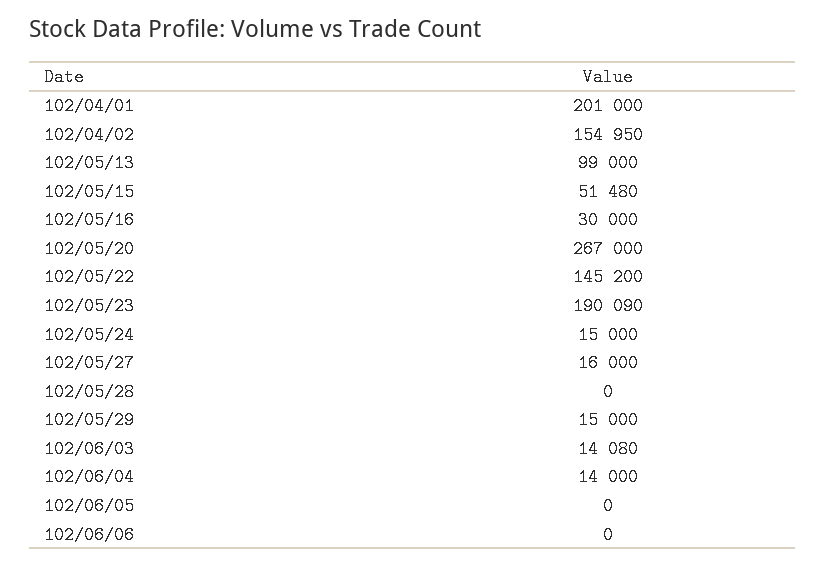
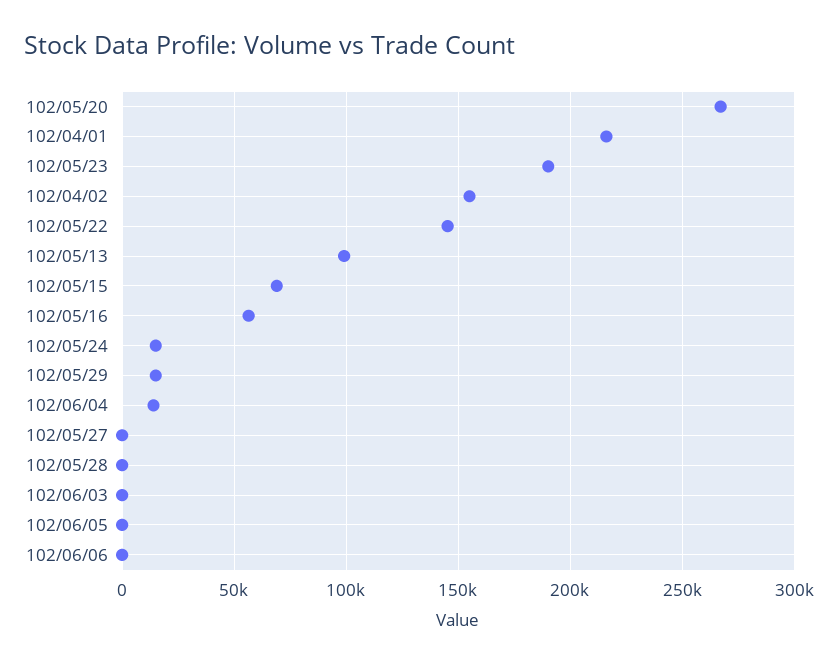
  {
-   "102/04/01": 201000,
+   "102/04/01": 215000,
    "102/04/02": 154950,
    "102/05/13": 99000,
-   "102/05/15": 51480,
+   "102/05/15": 70000,
-   "102/05/16": 30000,
+   "102/05/16": 55000,
    "102/05/20": 267000,
    "102/05/22": 145200,
    "102/05/23": 190090,
    "102/05/24": 15000,
-   "102/05/27": 16000,
+   "102/05/27": 0,
    "102/05/28": 0,
    "102/05/29": 15000,
-   "102/06/03": 14080,
+   "102/06/03": 0,
    "102/06/04": 14000,
    "102/06/05": 0,
    "102/06/06": 0
  }

